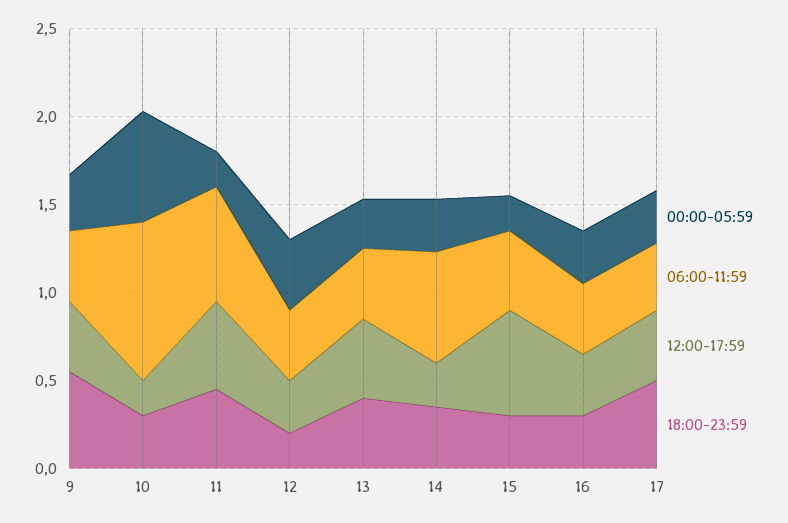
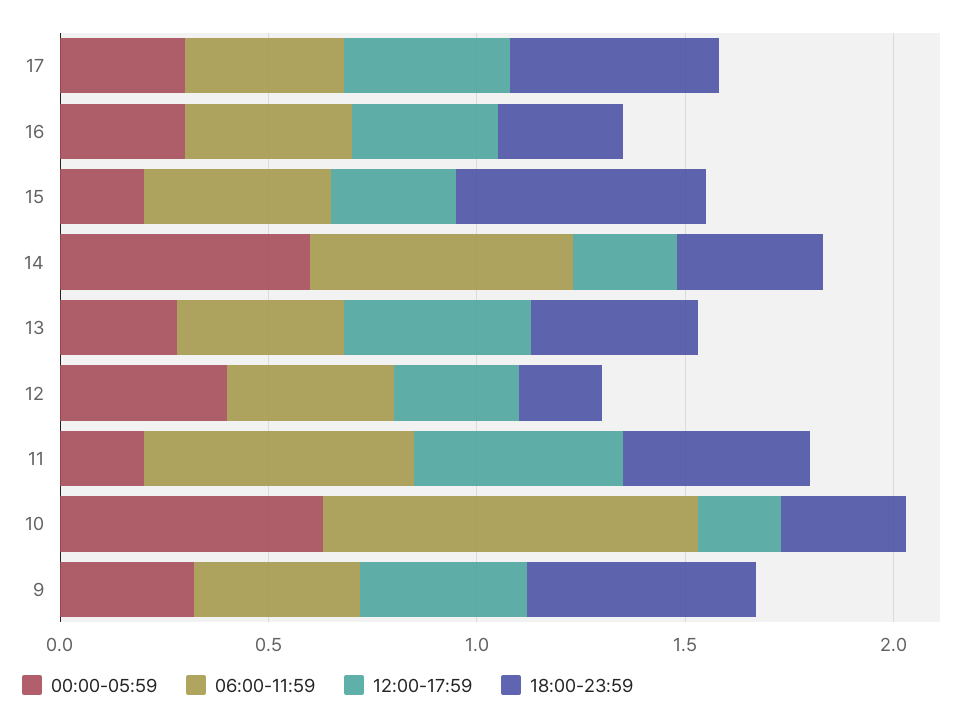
  {
    "00:00-05:59": {
      "9": 0.3,
      "10": 0.6,
      "11": 0.2,
      "12": 0.4,
      "13": 0.3,
-     "14": 0.3,
+     "14": 0.6,
      "15": 0.2,
      "16": 0.3,
      "17": 0.3
    },
    "06:00-11:59": {
      "9": 0.4,
      "10": 0.9,
      "11": 0.7,
      "12": 0.4,
      "13": 0.4,
      "14": 0.6,
      "15": 0.5,
      "16": 0.4,
      "17": 0.4
    },
    "12:00-17:59": {
      "9": 0.4,
      "10": 0.2,
      "11": 0.5,
      "12": 0.3,
      "13": 0.5,
      "14": 0.3,
-     "15": 0.6,
+     "15": 0.3,
      "16": 0.4,
      "17": 0.4
    },
    "18:00-23:59": {
      "9": 0.6,
      "10": 0.3,
      "11": 0.5,
      "12": 0.2,
      "13": 0.4,
      "14": 0.4,
-     "15": 0.3,
+     "15": 0.6,
      "16": 0.3,
      "17": 0.5
    }
  }

